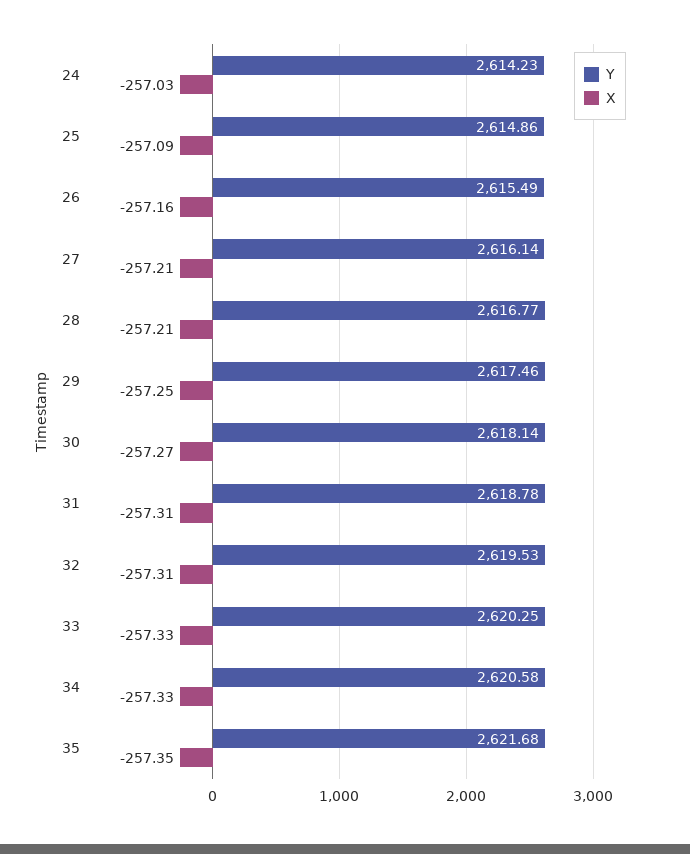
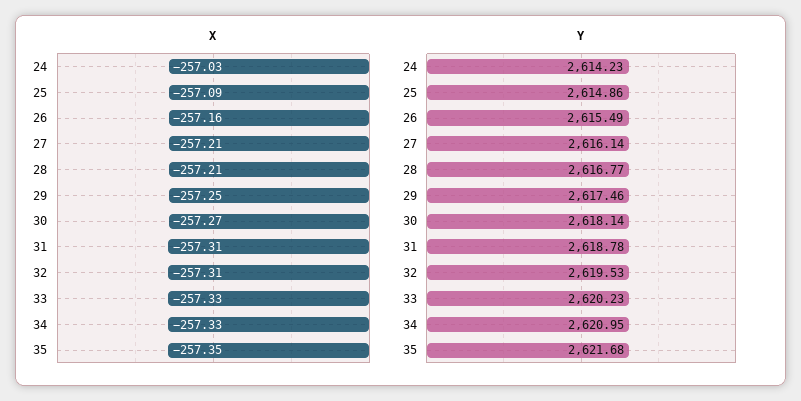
  {
    "Y": {
      "24": 2614.23,
      "25": 2614.86,
      "26": 2615.49,
      "27": 2616.14,
      "28": 2616.77,
      "29": 2617.46,
      "30": 2618.14,
      "31": 2618.78,
      "32": 2619.53,
-     "33": 2620.25,
+     "33": 2620.23,
-     "34": 2620.58,
+     "34": 2620.95,
      "35": 2621.68
    },
    "X": {
      "24": -257.03,
      "25": -257.09,
      "26": -257.16,
      "27": -257.21,
      "28": -257.21,
      "29": -257.25,
      "30": -257.27,
      "31": -257.31,
      "32": -257.31,
      "33": -257.33,
      "34": -257.33,
      "35": -257.35
    }
  }

